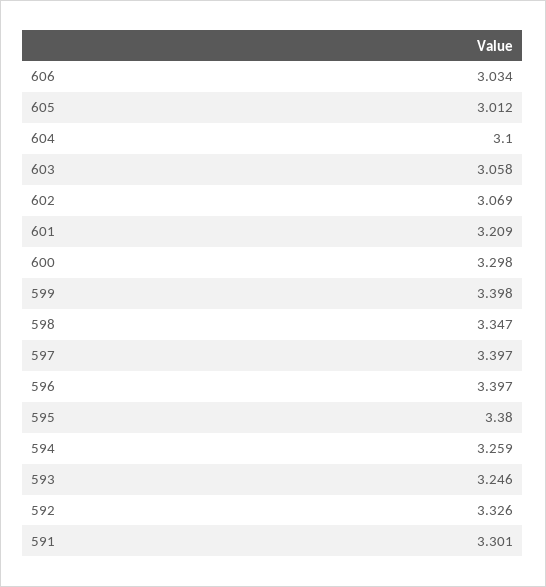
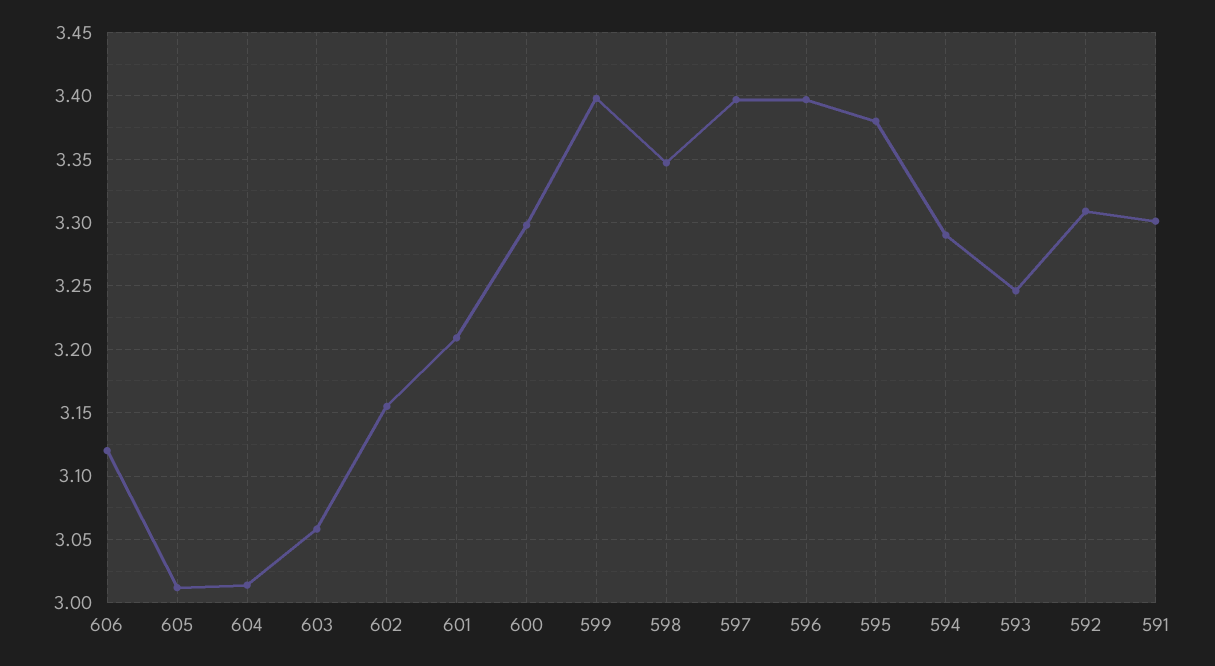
  {
-   "606": 3.034,
+   "606": 3.12,
    "605": 3.012,
-   "604": 3.1,
+   "604": 3.015,
    "603": 3.058,
-   "602": 3.069,
+   "602": 3.155,
    "601": 3.209,
    "600": 3.298,
    "599": 3.398,
    "598": 3.347,
    "597": 3.397,
    "596": 3.397,
    "595": 3.38,
-   "594": 3.259,
+   "594": 3.29,
    "593": 3.246,
-   "592": 3.326,
+   "592": 3.31,
    "591": 3.301
  }

